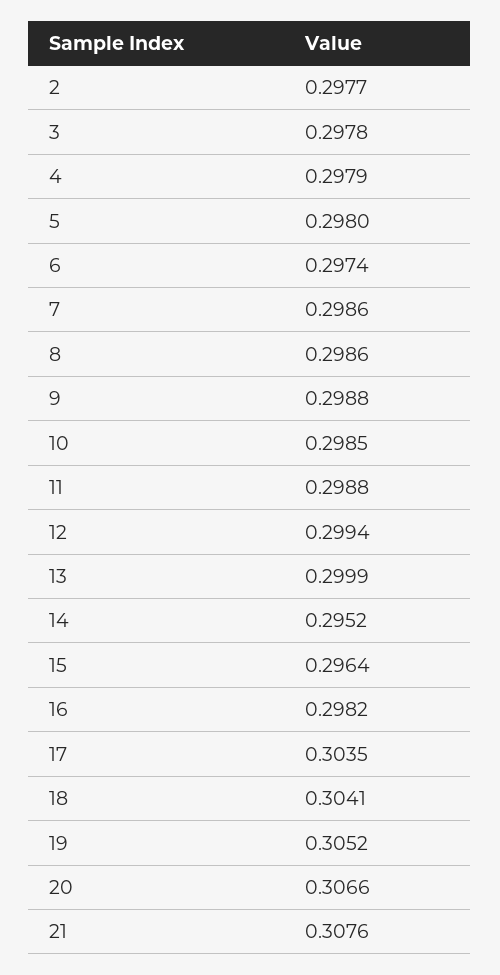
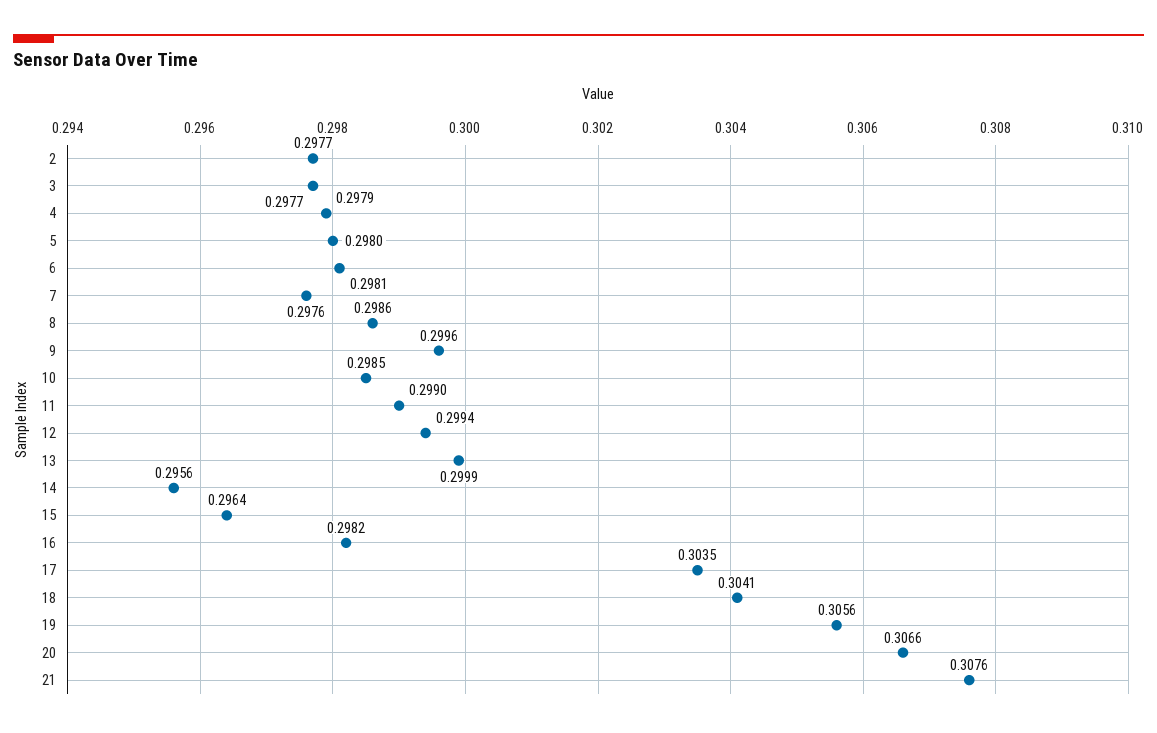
  {
    "2": 0.2977,
-   "3": 0.2978,
+   "3": 0.2977,
    "4": 0.2979,
    "5": 0.298,
-   "6": 0.2974,
+   "6": 0.2981,
-   "7": 0.2986,
+   "7": 0.2976,
    "8": 0.2986,
-   "9": 0.2988,
+   "9": 0.2996,
    "10": 0.2985,
-   "11": 0.2988,
+   "11": 0.299,
    "12": 0.2994,
    "13": 0.2999,
-   "14": 0.2952,
+   "14": 0.2956,
    "15": 0.2964,
    "16": 0.2982,
    "17": 0.3035,
    "18": 0.3041,
-   "19": 0.3052,
+   "19": 0.3056,
    "20": 0.3066,
    "21": 0.3076
  }

